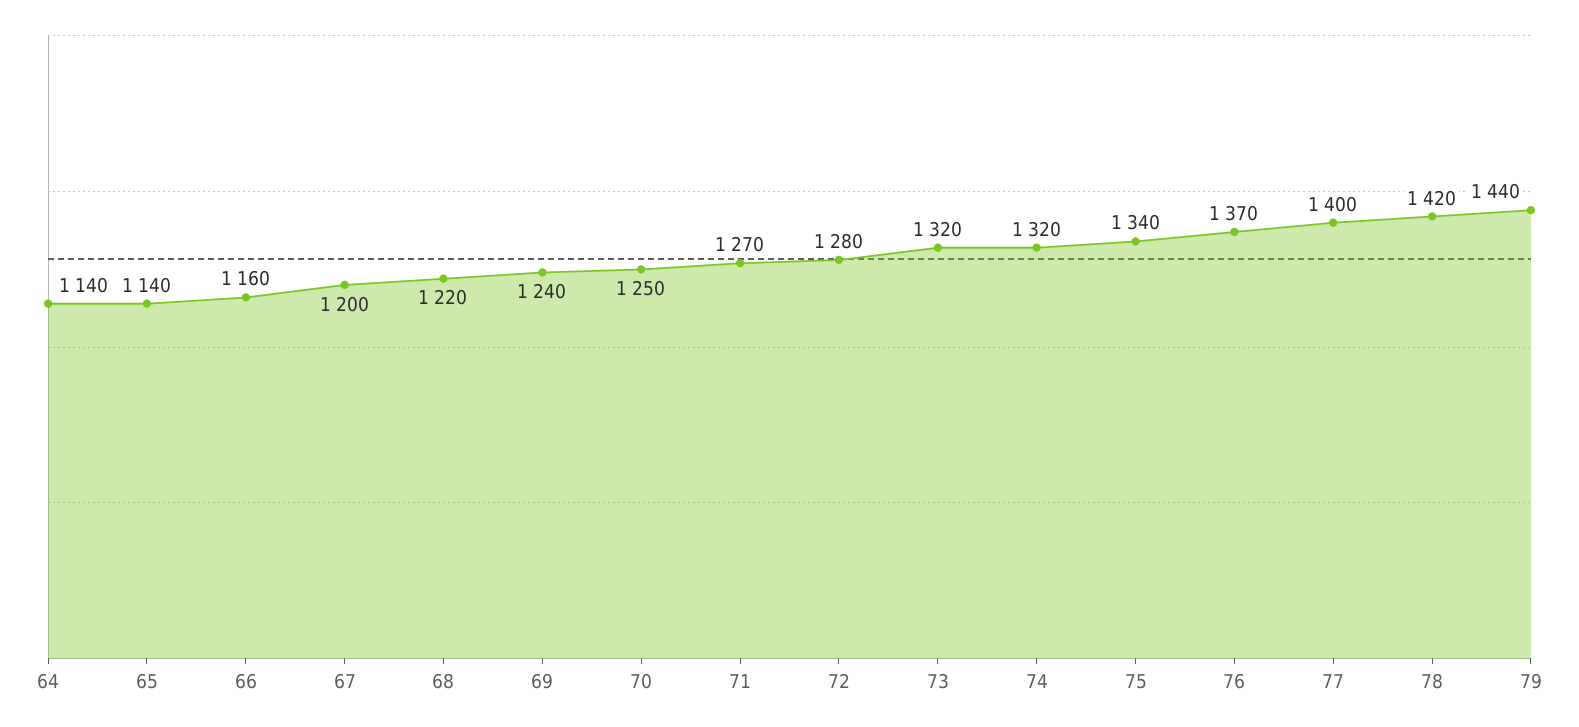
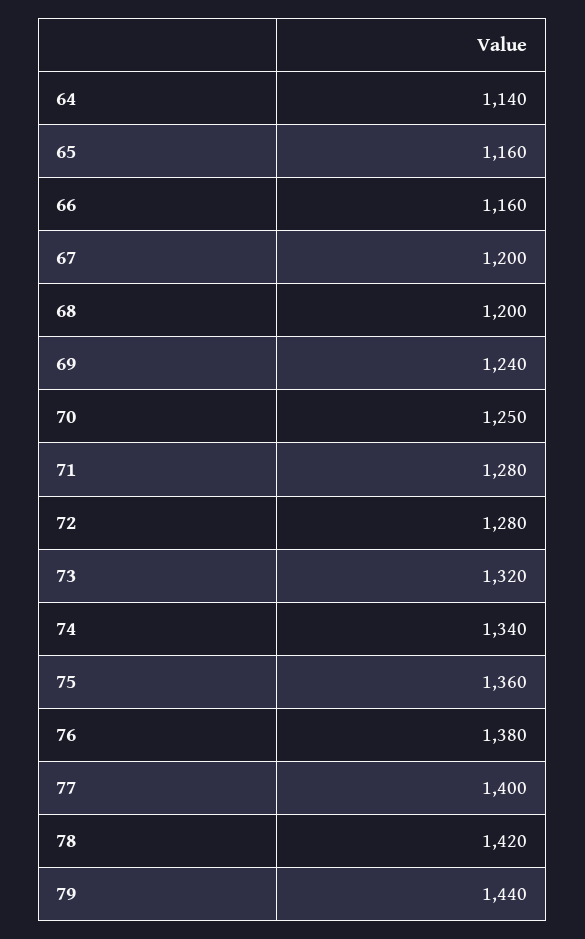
  {
    "64": 1140,
-   "65": 1140,
+   "65": 1160,
    "66": 1160,
    "67": 1200,
-   "68": 1220,
+   "68": 1200,
    "69": 1240,
    "70": 1250,
-   "71": 1270,
+   "71": 1280,
    "72": 1280,
    "73": 1320,
-   "74": 1320,
+   "74": 1340,
-   "75": 1340,
+   "75": 1360,
-   "76": 1370,
+   "76": 1380,
    "77": 1400,
    "78": 1420,
    "79": 1440
  }

